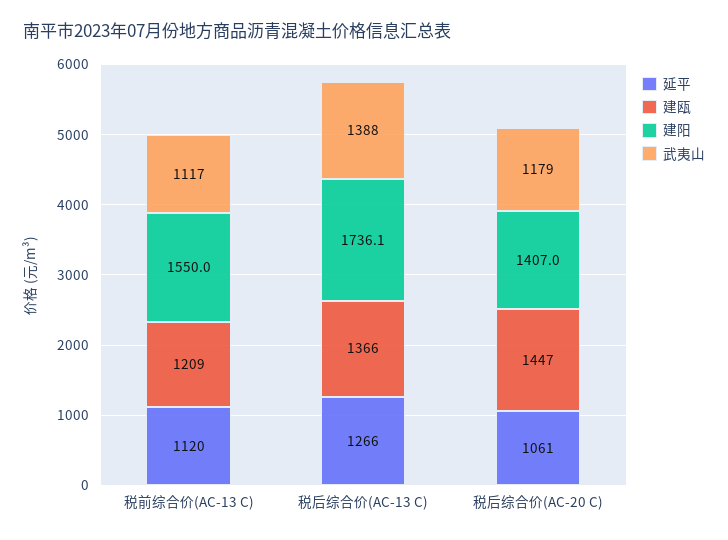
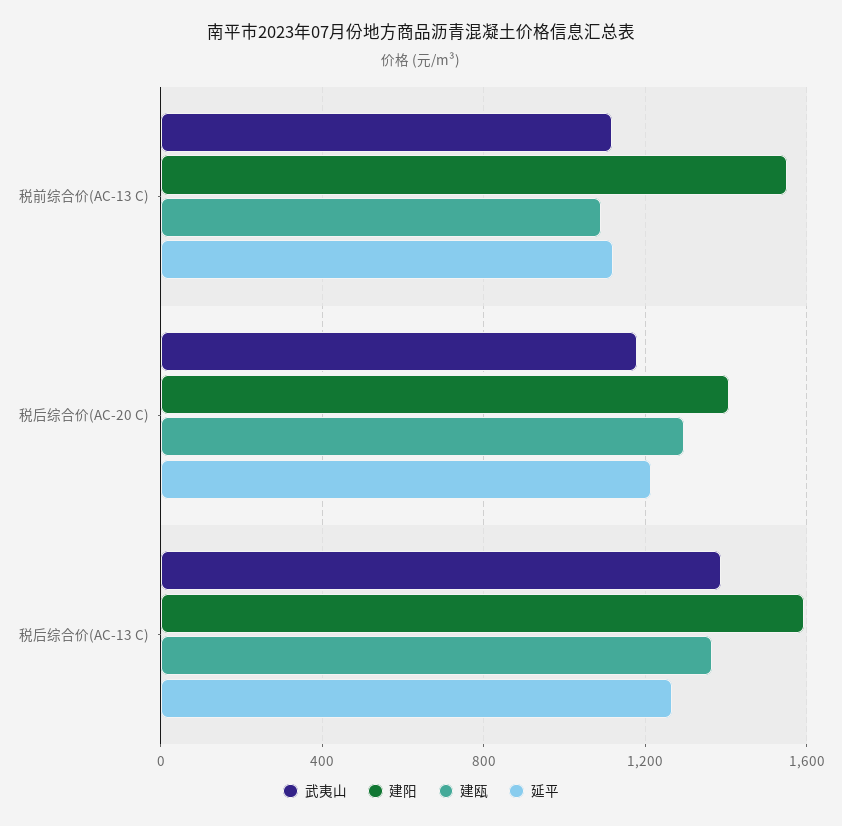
  {
    "延平": {
      "税前综合价(AC-13 C)": 1120,
      "税后综合价(AC-13 C)": 1266,
-     "税后综合价(AC-20 C)": 1061
+     "税后综合价(AC-20 C)": 1200
    },
    "建瓯": {
-     "税前综合价(AC-13 C)": 1209,
+     "税前综合价(AC-13 C)": 1100,
      "税后综合价(AC-13 C)": 1366,
-     "税后综合价(AC-20 C)": 1447
+     "税后综合价(AC-20 C)": 1300
    },
    "建阳": {
      "税前综合价(AC-13 C)": 1550,
-     "税后综合价(AC-13 C)": 1736.1,
+     "税后综合价(AC-13 C)": 1600,
      "税后综合价(AC-20 C)": 1407
    },
    "武夷山": {
      "税前综合价(AC-13 C)": 1117,
      "税后综合价(AC-13 C)": 1388,
      "税后综合价(AC-20 C)": 1179
    }
  }

